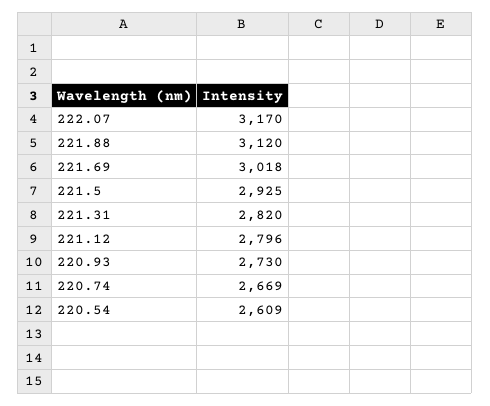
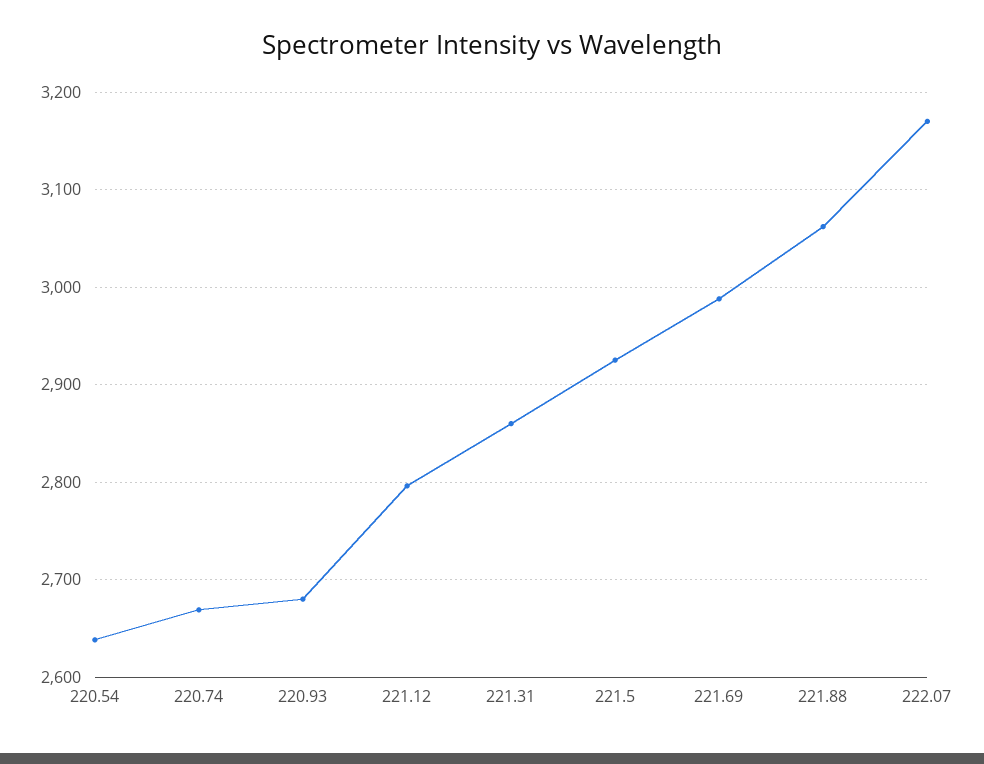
  {
    "222.07": 3170,
-   "221.88": 3120,
+   "221.88": 3060,
-   "221.69": 3018,
+   "221.69": 2990,
    "221.5": 2925,
-   "221.31": 2820,
+   "221.31": 2860,
    "221.12": 2796,
-   "220.93": 2730,
+   "220.93": 2680,
    "220.74": 2669,
-   "220.54": 2609
+   "220.54": 2640
  }

